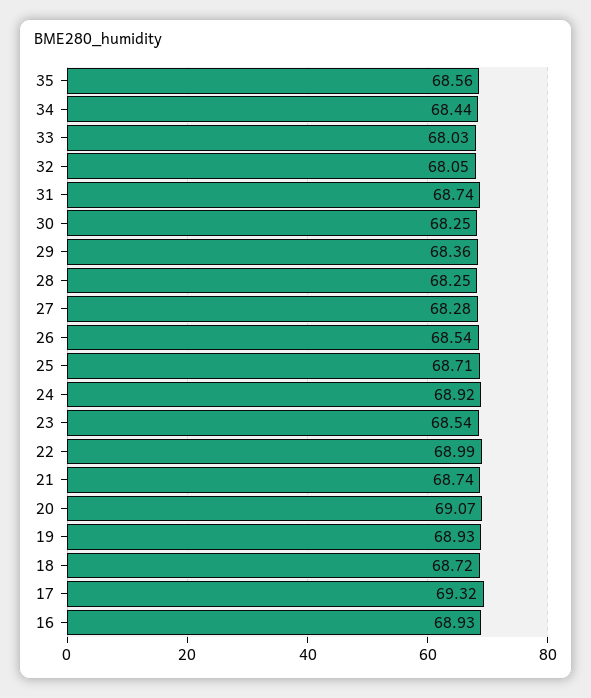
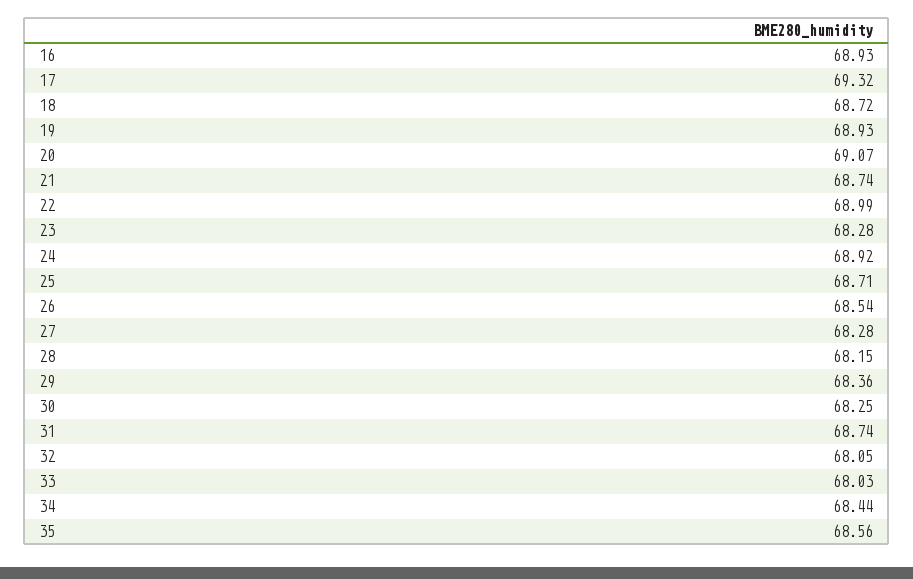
  {
    "35": 68.56,
    "34": 68.44,
    "33": 68.03,
    "32": 68.05,
    "31": 68.74,
    "30": 68.25,
    "29": 68.36,
-   "28": 68.25,
+   "28": 68.15,
    "27": 68.28,
    "26": 68.54,
    "25": 68.71,
    "24": 68.92,
-   "23": 68.54,
+   "23": 68.28,
    "22": 68.99,
    "21": 68.74,
    "20": 69.07,
    "19": 68.93,
    "18": 68.72,
    "17": 69.32,
    "16": 68.93
  }

